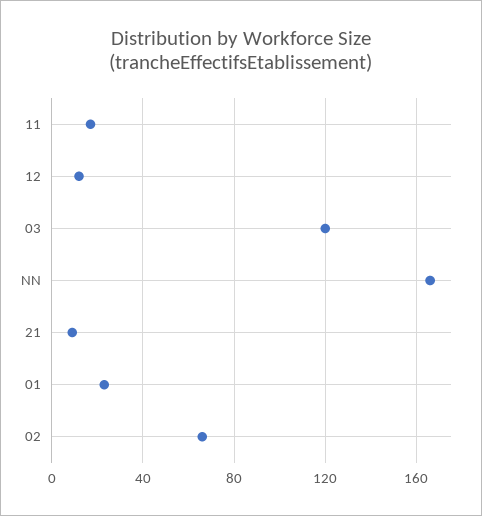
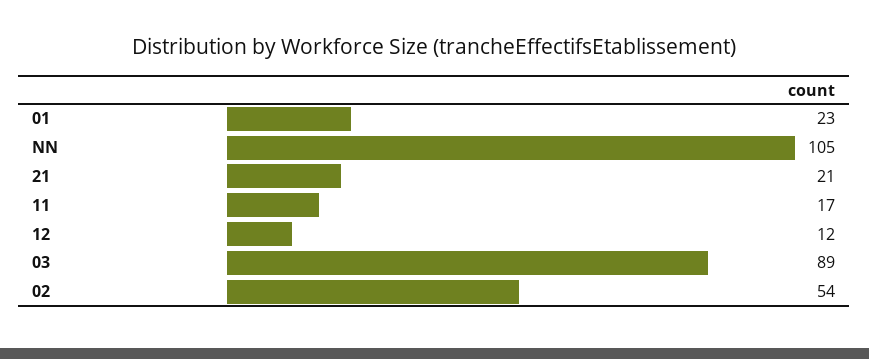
  {
    "11": 17,
    "12": 12,
-   "03": 120,
+   "03": 89,
-   "NN": 165,
+   "NN": 105,
-   "21": 10,
+   "21": 21,
    "01": 23,
-   "02": 65
+   "02": 54
  }

